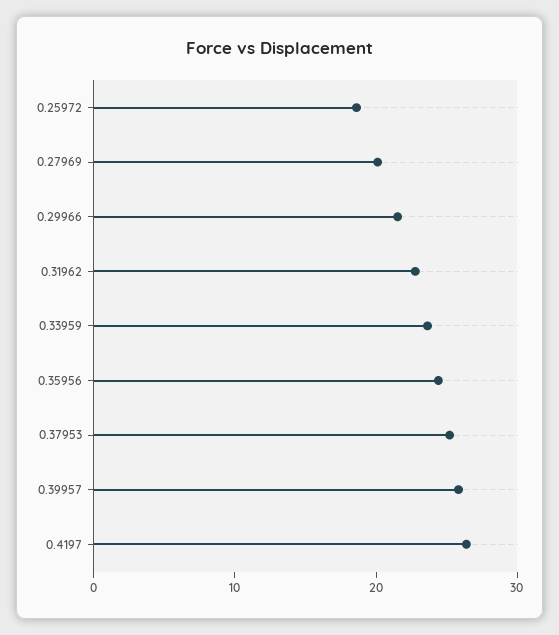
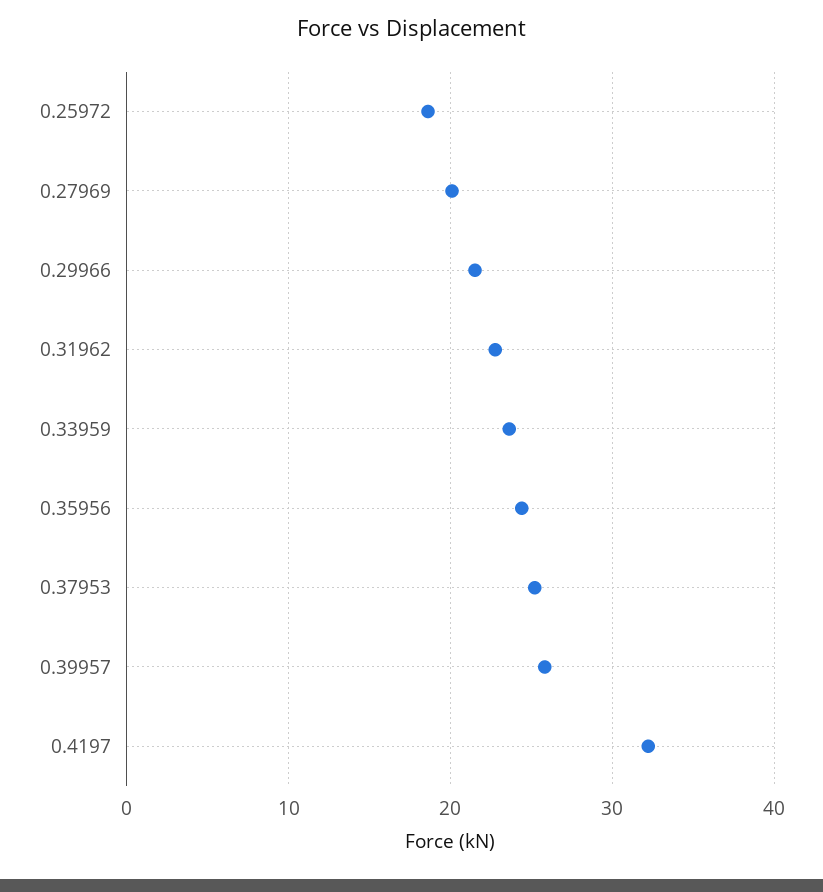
  {
    "0.25972": 19,
    "0.27969": 20,
    "0.29966": 22,
    "0.31962": 23,
    "0.33959": 24,
    "0.35956": 24,
    "0.37953": 25,
    "0.39957": 26,
-   "0.4197": 26
+   "0.4197": 32
  }

